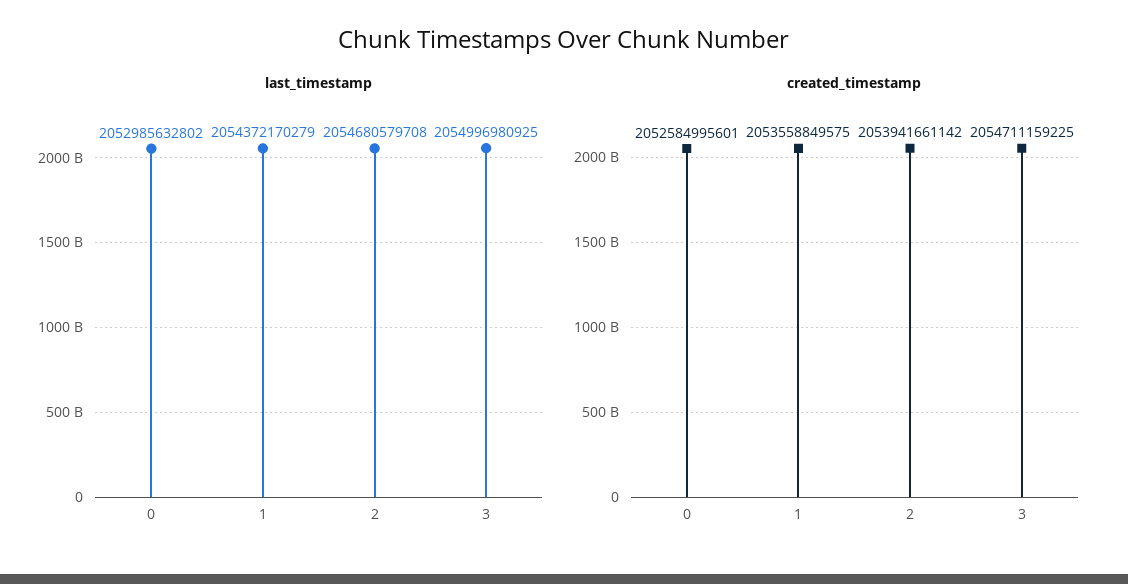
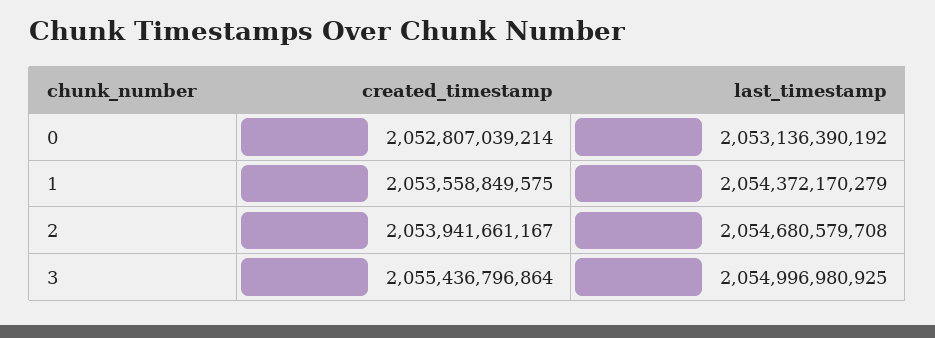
  {
    "last_timestamp": {
-     "0": 2052985632802,
+     "0": 2053136390192,
      "1": 2054372170279,
      "2": 2054680579708,
      "3": 2054996980925
    },
    "created_timestamp": {
-     "0": 2052584995601,
+     "0": 2052807039214,
      "1": 2053558849575,
-     "2": 2053941661142,
+     "2": 2053941661167,
-     "3": 2054711159225
+     "3": 2055436796864
    }
  }

